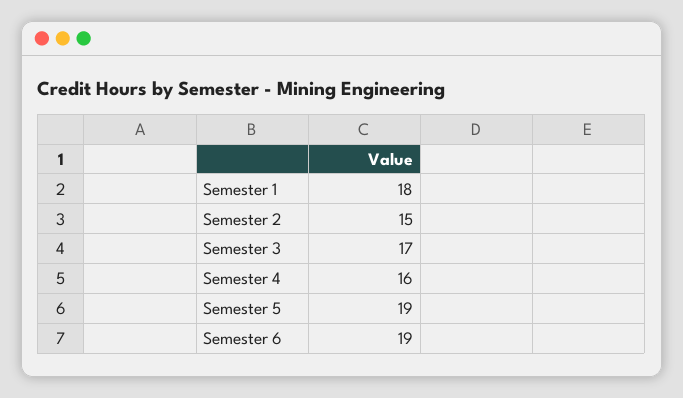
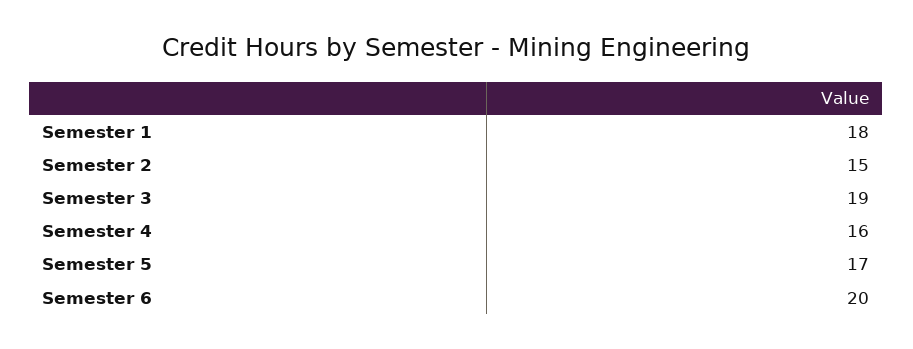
  {
    "Semester 1": 18,
    "Semester 2": 15,
-   "Semester 3": 17,
+   "Semester 3": 19,
    "Semester 4": 16,
-   "Semester 5": 19,
+   "Semester 5": 17,
-   "Semester 6": 19
+   "Semester 6": 20
  }

